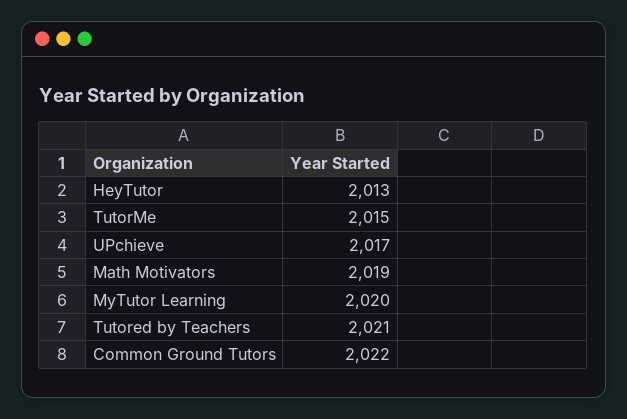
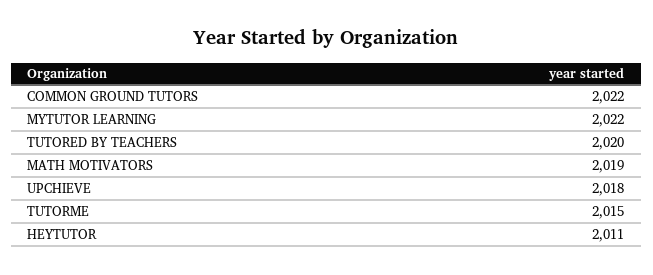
  {
-   "HeyTutor": 2013,
+   "HeyTutor": 2011,
    "TutorMe": 2015,
-   "UPchieve": 2017,
+   "UPchieve": 2018,
    "Math Motivators": 2019,
-   "MyTutor Learning": 2020,
+   "MyTutor Learning": 2022,
-   "Tutored by Teachers": 2021,
+   "Tutored by Teachers": 2020,
    "Common Ground Tutors": 2022
  }

